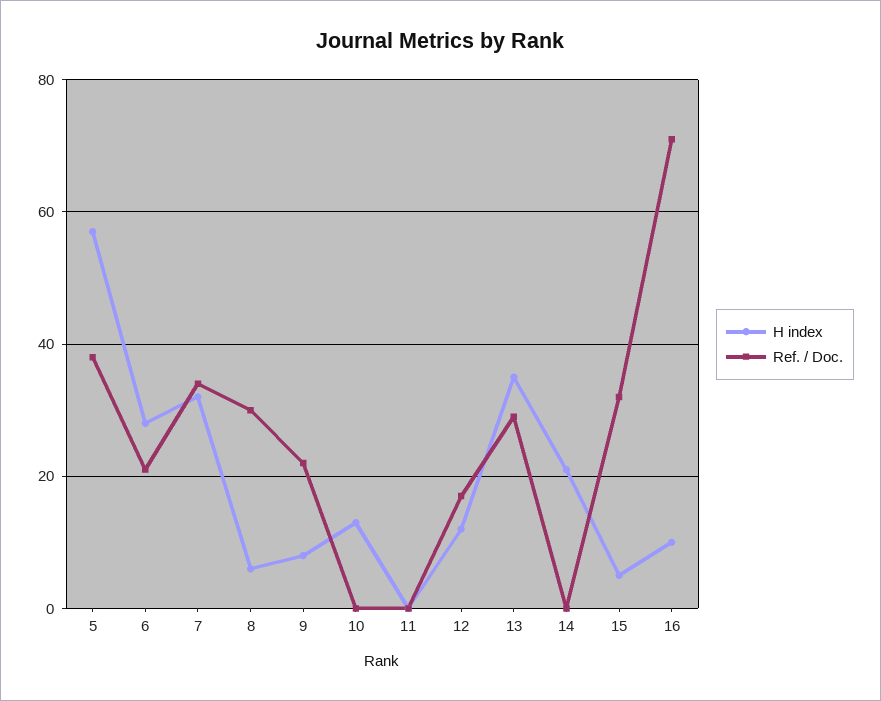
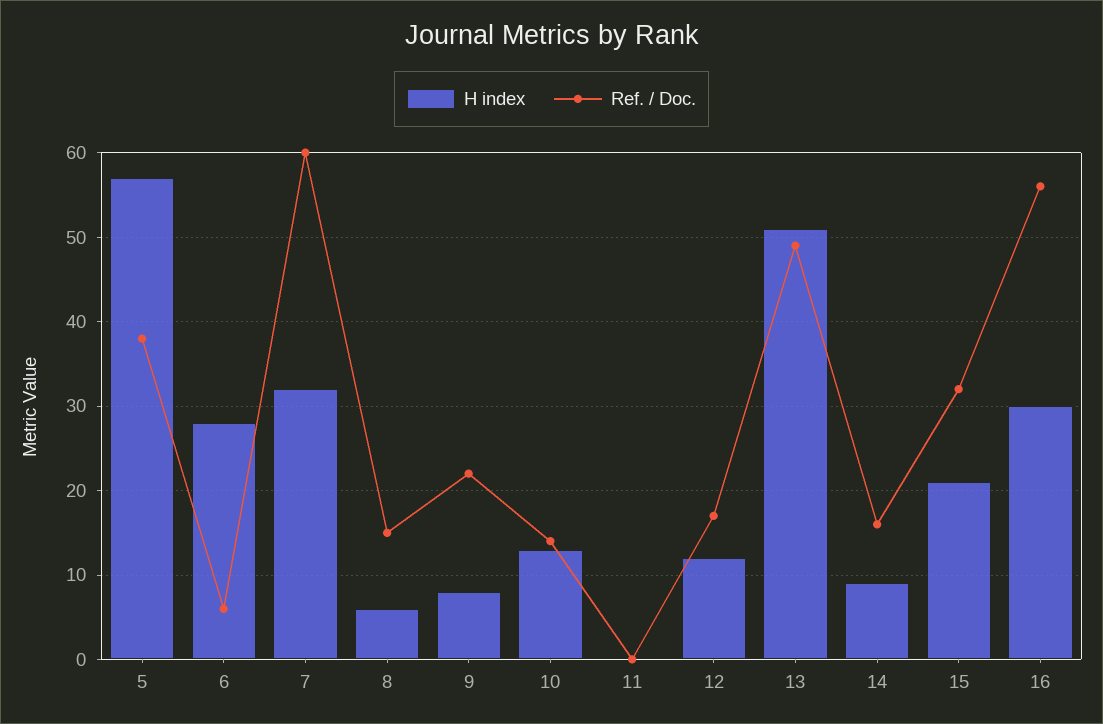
  {
    "H index": {
      "5": 57,
      "6": 28,
      "7": 32,
      "8": 6,
      "9": 8,
      "10": 13,
      "11": 0,
      "12": 12,
-     "13": 35,
+     "13": 51,
-     "14": 20,
+     "14": 9,
-     "15": 5,
+     "15": 21,
-     "16": 10
+     "16": 30
    },
    "Ref. / Doc.": {
      "5": 38,
-     "6": 20,
+     "6": 6,
-     "7": 35,
+     "7": 60,
-     "8": 30,
+     "8": 15,
      "9": 22,
-     "10": 0,
+     "10": 14,
      "11": 0,
      "12": 17,
-     "13": 30,
+     "13": 49,
-     "14": 0,
+     "14": 16,
      "15": 32,
-     "16": 70
+     "16": 56
    }
  }

